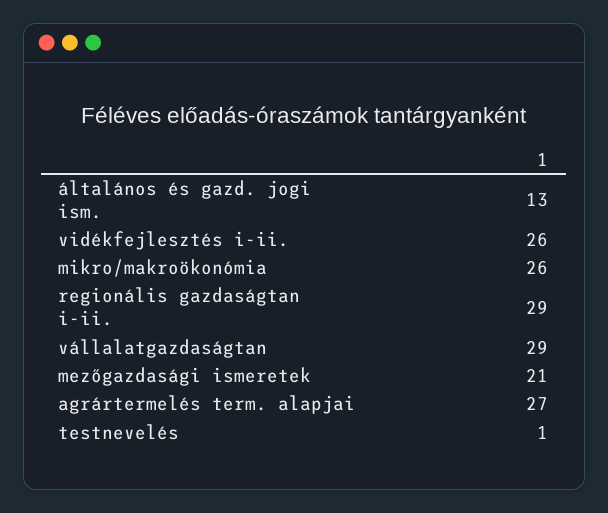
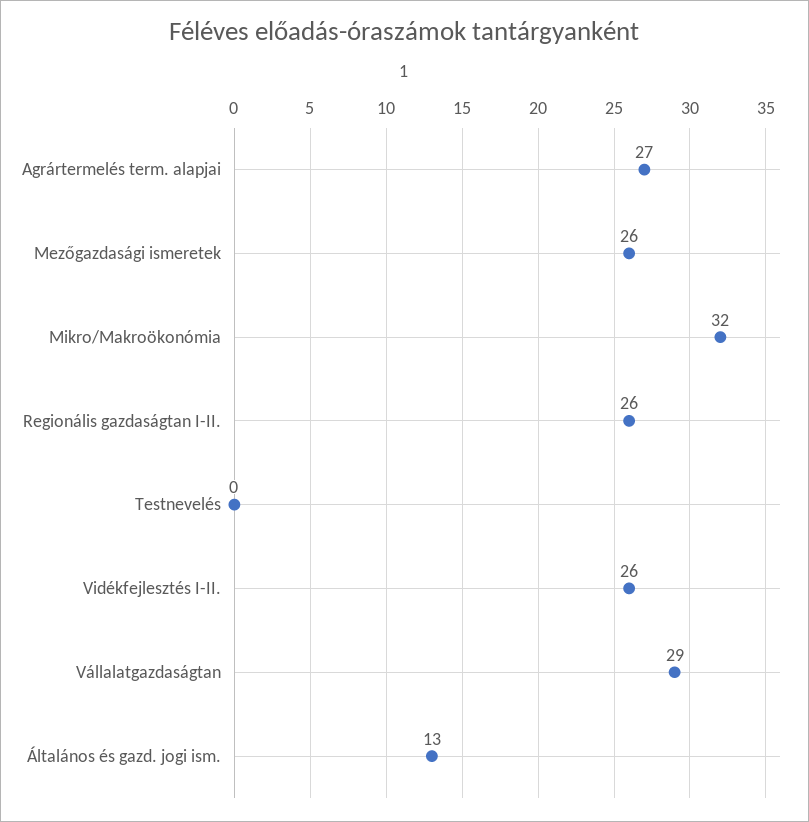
  {
    "általános és gazd. jogi ism.": 13,
    "vidékfejlesztés i-ii.": 26,
-   "mikro/makroökonómia": 26,
+   "mikro/makroökonómia": 32,
-   "regionális gazdaságtan i-ii.": 29,
+   "regionális gazdaságtan i-ii.": 26,
    "vállalatgazdaságtan": 29,
-   "mezőgazdasági ismeretek": 21,
+   "mezőgazdasági ismeretek": 26,
    "agrártermelés term. alapjai": 27,
-   "testnevelés": 1
+   "testnevelés": 0
  }

